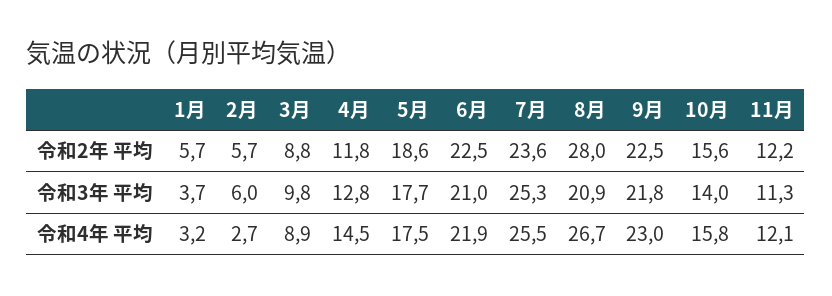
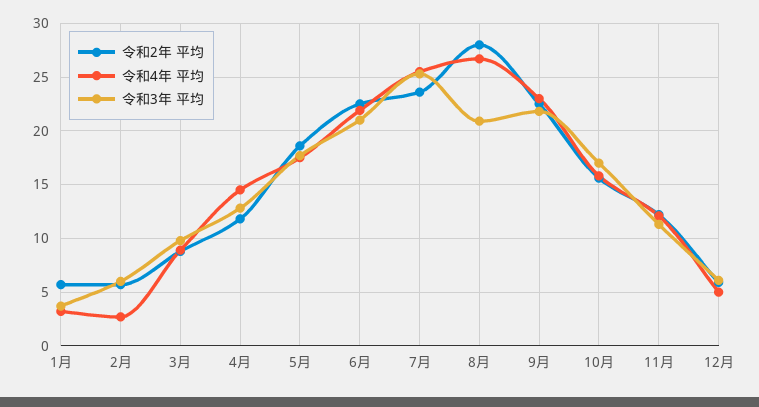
  {
    "令和2年 平均": {
      "1月": 5.7,
      "2月": 5.7,
      "3月": 8.8,
      "4月": 11.8,
      "5月": 18.6,
      "6月": 22.5,
      "7月": 23.6,
      "8月": 28,
      "9月": 22.5,
      "10月": 15.6,
-     "11月": 12.2
+     "11月": 12.2,
+     "12月": 6
    },
    "令和3年 平均": {
      "1月": 3.7,
      "2月": 6,
      "3月": 9.8,
      "4月": 12.8,
      "5月": 17.7,
      "6月": 21,
      "7月": 25.3,
      "8月": 20.9,
      "9月": 21.8,
-     "10月": 14,
+     "10月": 17,
-     "11月": 11.3
+     "11月": 11.3,
+     "12月": 6
    },
    "令和4年 平均": {
      "1月": 3.2,
      "2月": 2.7,
      "3月": 8.9,
      "4月": 14.5,
      "5月": 17.5,
      "6月": 21.9,
      "7月": 25.5,
      "8月": 26.7,
      "9月": 23,
      "10月": 15.8,
-     "11月": 12.1
+     "11月": 12.1,
+     "12月": 5
    }
  }

